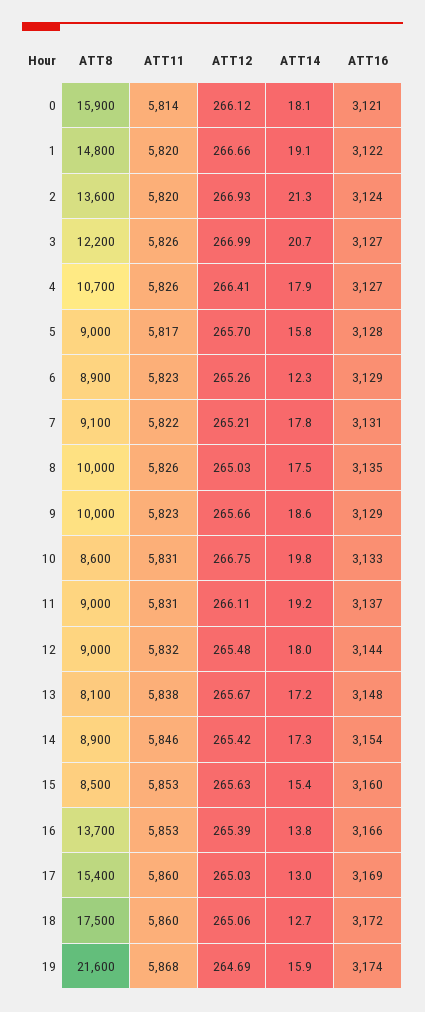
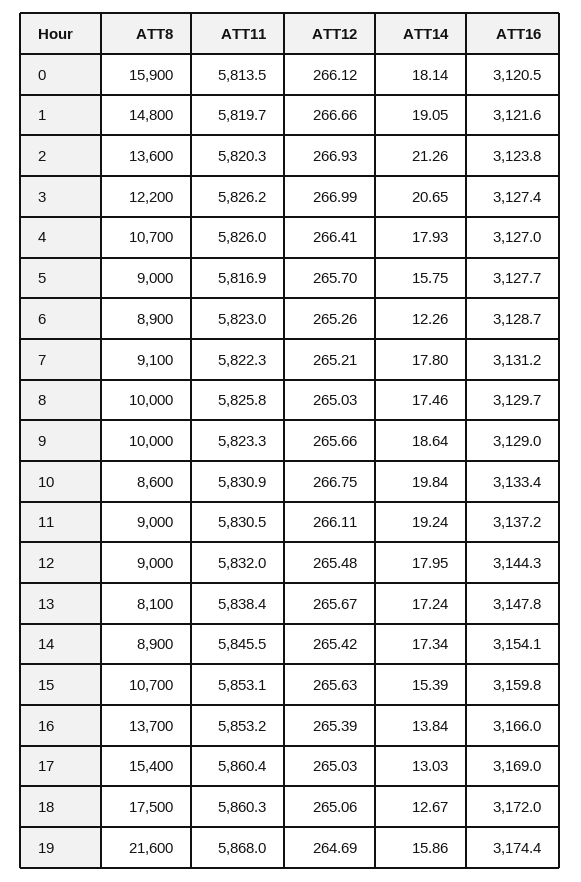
  {
    "ATT8": {
      "0": 15900,
      "1": 14800,
      "2": 13600,
      "3": 12200,
      "4": 10700,
      "5": 9000,
      "6": 8900,
      "7": 9100,
      "8": 10000,
      "9": 10000,
      "10": 8600,
      "11": 9000,
      "12": 9000,
      "13": 8100,
      "14": 8900,
-     "15": 8500,
+     "15": 10700,
      "16": 13700,
      "17": 15400,
      "18": 17500,
      "19": 21600
    },
    "ATT11": {
      "0": 5813.5,
      "1": 5819.7,
      "2": 5820.3,
      "3": 5826.2,
      "4": 5826,
      "5": 5816.9,
      "6": 5823,
      "7": 5822.3,
      "8": 5825.8,
      "9": 5823.3,
      "10": 5830.9,
      "11": 5830.5,
      "12": 5832,
      "13": 5838.4,
      "14": 5845.5,
      "15": 5853.1,
      "16": 5853.2,
      "17": 5860.4,
      "18": 5860.3,
      "19": 5868
    },
    "ATT12": {
      "0": 266.12,
      "1": 266.66,
      "2": 266.93,
      "3": 266.99,
      "4": 266.41,
      "5": 265.7,
      "6": 265.26,
      "7": 265.21,
      "8": 265.03,
      "9": 265.66,
      "10": 266.75,
      "11": 266.11,
      "12": 265.48,
      "13": 265.67,
      "14": 265.42,
      "15": 265.63,
      "16": 265.39,
      "17": 265.03,
      "18": 265.06,
      "19": 264.69
    },
    "ATT14": {
      "0": 18.14,
      "1": 19.05,
      "2": 21.26,
      "3": 20.65,
      "4": 17.93,
      "5": 15.75,
      "6": 12.26,
      "7": 17.8,
      "8": 17.46,
      "9": 18.64,
      "10": 19.84,
      "11": 19.24,
      "12": 17.95,
      "13": 17.24,
      "14": 17.34,
      "15": 15.39,
      "16": 13.84,
      "17": 13.03,
      "18": 12.67,
      "19": 15.86
    },
    "ATT16": {
      "0": 3120.5,
      "1": 3121.6,
      "2": 3123.8,
      "3": 3127.4,
      "4": 3127,
      "5": 3127.7,
      "6": 3128.7,
      "7": 3131.2,
-     "8": 3135,
+     "8": 3129.7,
      "9": 3129,
      "10": 3133.4,
      "11": 3137.2,
      "12": 3144.3,
      "13": 3147.8,
      "14": 3154.1,
      "15": 3159.8,
      "16": 3166,
      "17": 3169,
      "18": 3172,
      "19": 3174.4
    }
  }

